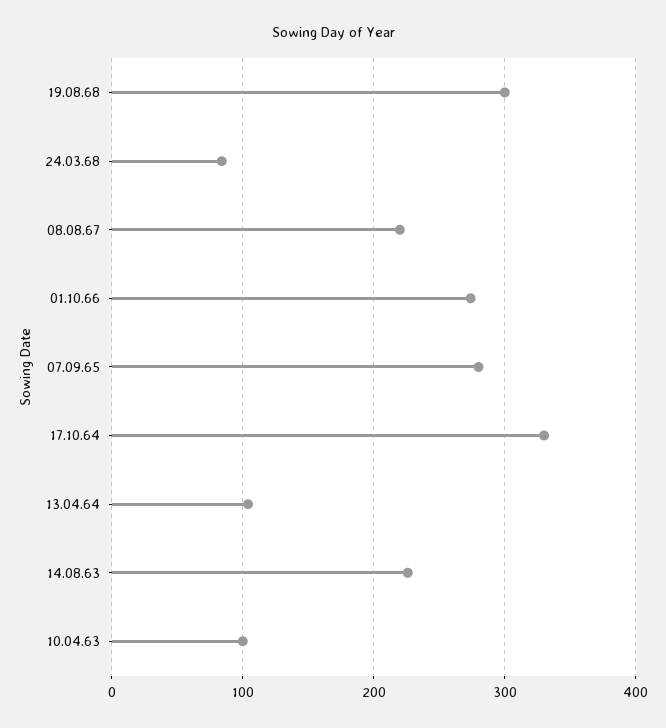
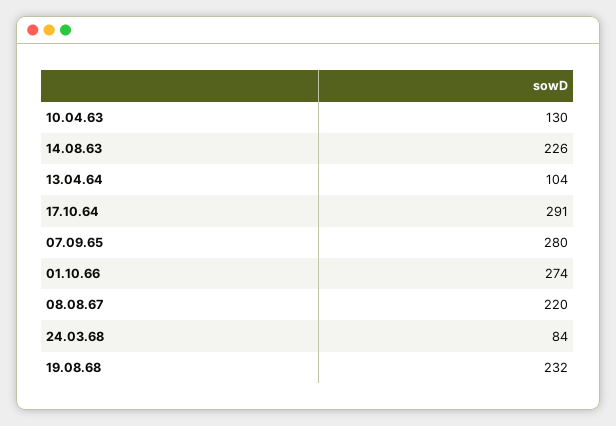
  {
-   "19.08.68": 300,
+   "19.08.68": 232,
    "24.03.68": 84,
    "08.08.67": 220,
    "01.10.66": 274,
    "07.09.65": 280,
-   "17.10.64": 330,
+   "17.10.64": 291,
    "13.04.64": 104,
    "14.08.63": 226,
-   "10.04.63": 100
+   "10.04.63": 130
  }

